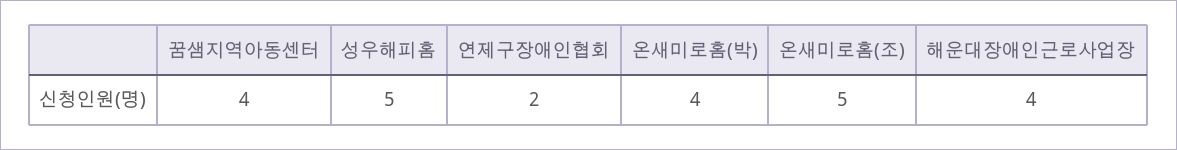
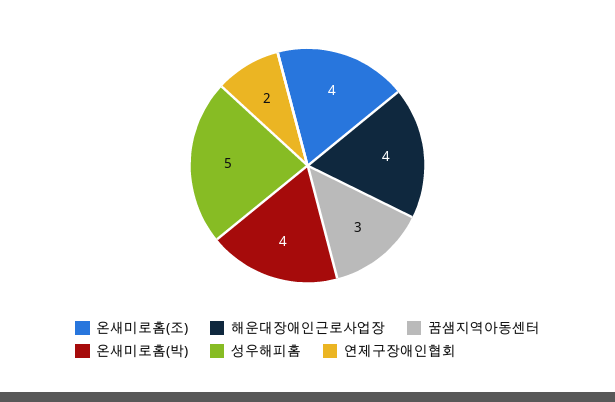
  {
-   "꿈샘지역아동센터": 4,
+   "꿈샘지역아동센터": 3,
    "성우해피홈": 5,
    "연제구장애인협회": 2,
    "온새미로홈(박)": 4,
-   "온새미로홈(조)": 5,
+   "온새미로홈(조)": 4,
    "해운대장애인근로사업장": 4
  }

